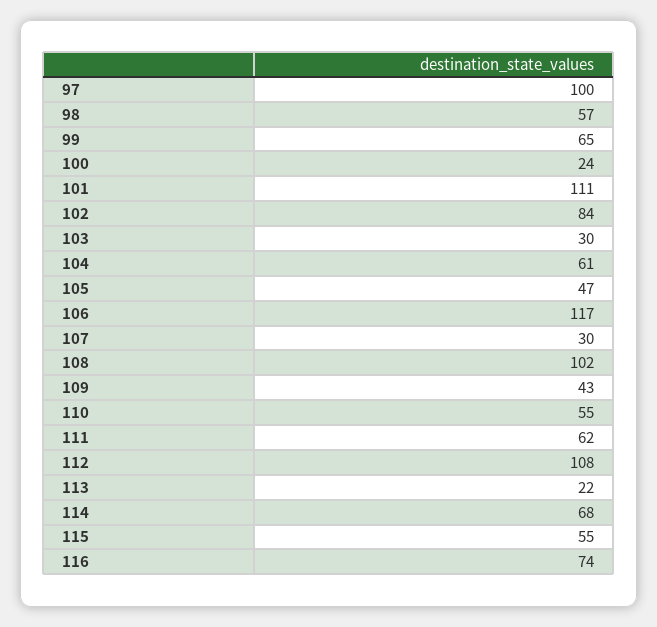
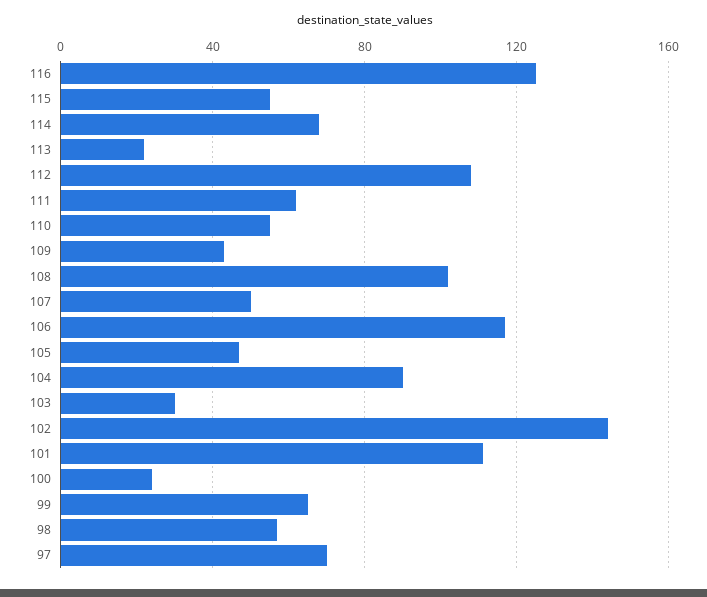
  {
-   "97": 100,
+   "97": 70,
    "98": 57,
    "99": 65,
    "100": 24,
    "101": 111,
-   "102": 84,
+   "102": 145,
    "103": 30,
-   "104": 61,
+   "104": 90,
    "105": 47,
    "106": 117,
-   "107": 30,
+   "107": 50,
    "108": 102,
    "109": 43,
    "110": 55,
    "111": 62,
    "112": 108,
    "113": 22,
    "114": 68,
    "115": 55,
-   "116": 74
+   "116": 125
  }

